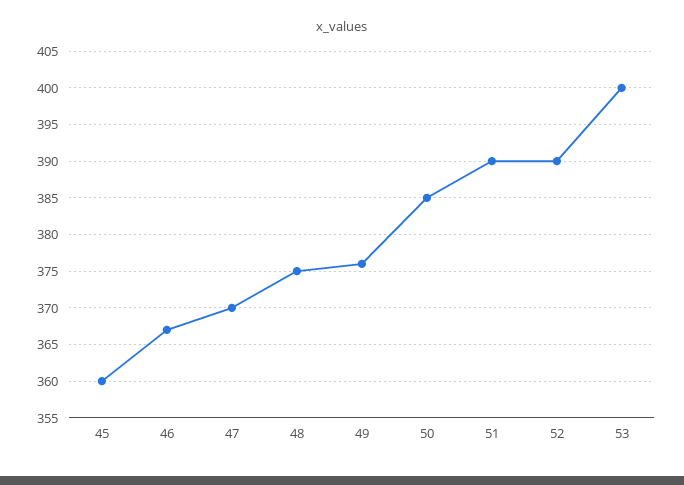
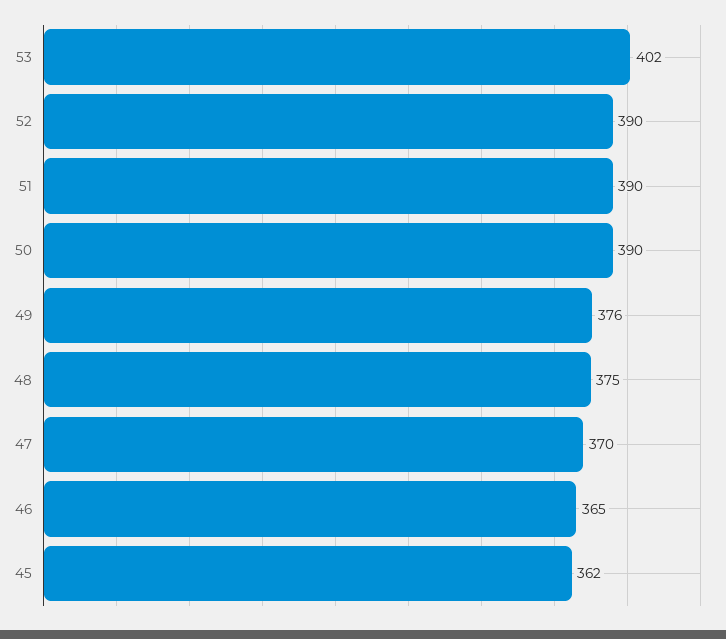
  {
-   "45": 360,
+   "45": 362,
-   "46": 367,
+   "46": 365,
    "47": 370,
    "48": 375,
    "49": 376,
-   "50": 385,
+   "50": 390,
    "51": 390,
    "52": 390,
-   "53": 400
+   "53": 402
  }

